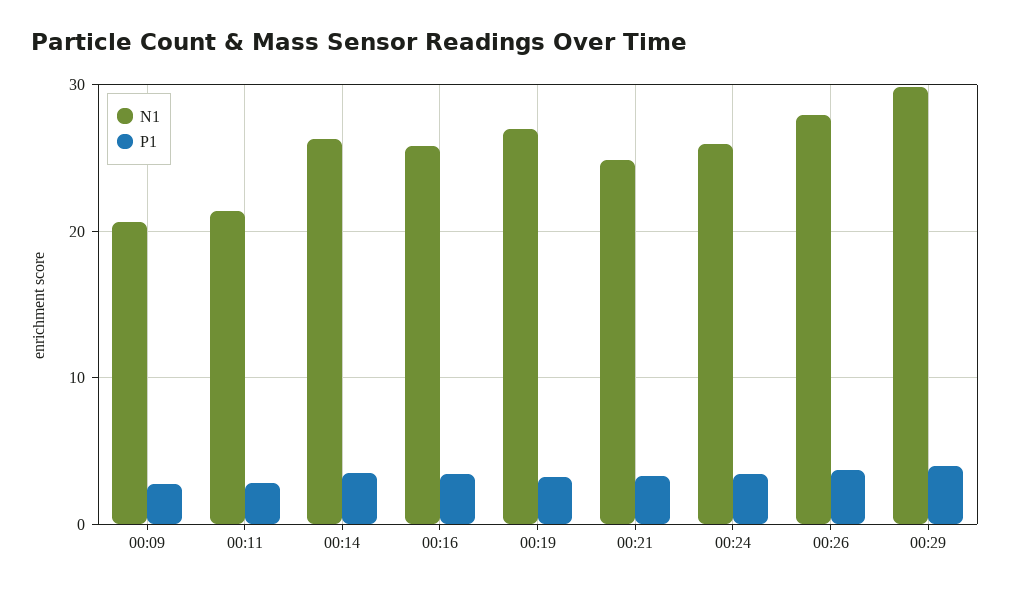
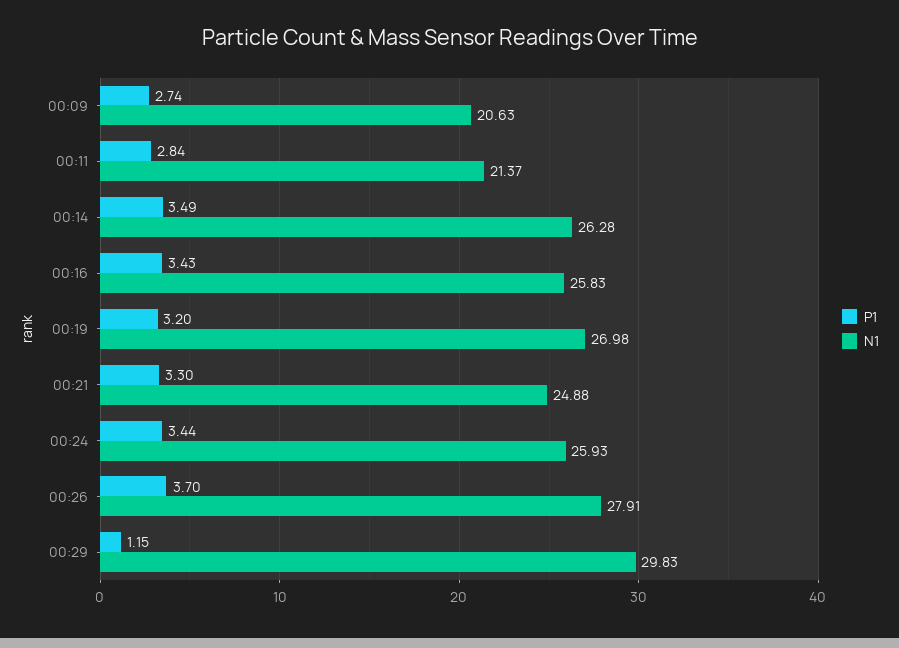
  {
    "N1": {
      "00:09": 20.63,
      "00:11": 21.37,
      "00:14": 26.28,
      "00:16": 25.83,
      "00:19": 26.98,
      "00:21": 24.88,
      "00:24": 25.93,
      "00:26": 27.91,
      "00:29": 29.83
    },
    "P1": {
      "00:09": 2.74,
      "00:11": 2.84,
      "00:14": 3.49,
      "00:16": 3.43,
      "00:19": 3.2,
      "00:21": 3.3,
      "00:24": 3.44,
      "00:26": 3.7,
-     "00:29": 4
+     "00:29": 1.15
    }
  }

